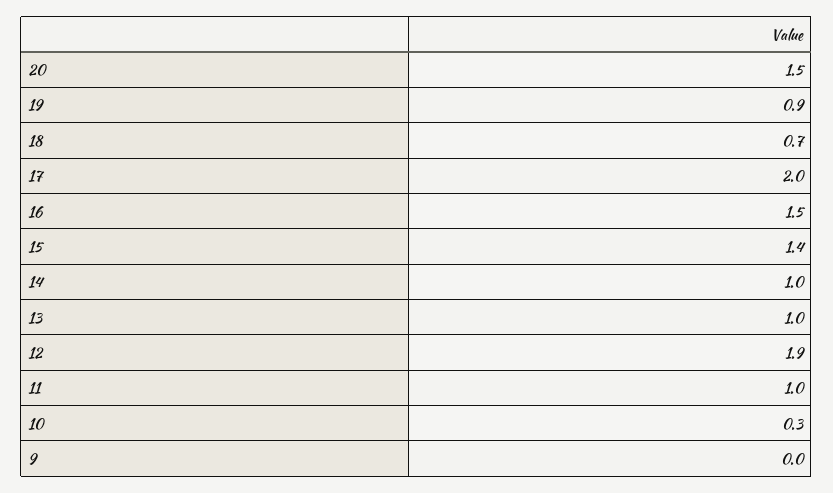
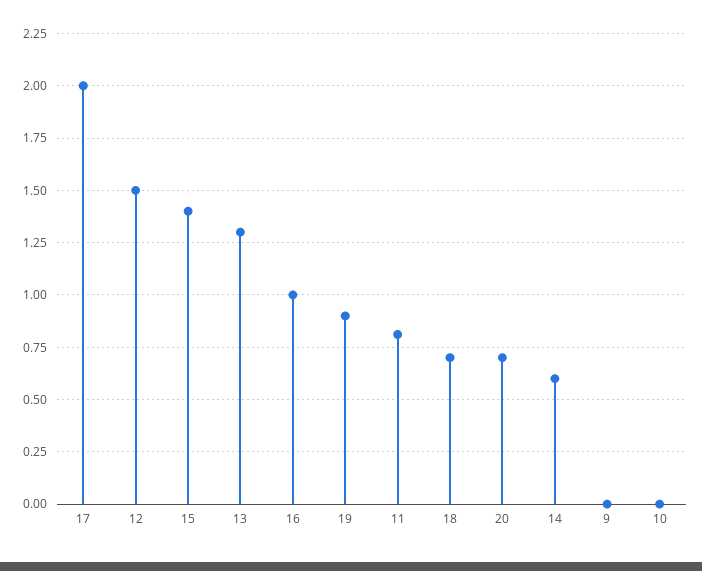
  {
-   "20": 1.5,
+   "20": 0.7,
    "19": 0.9,
    "18": 0.7,
    "17": 2,
-   "16": 1.5,
+   "16": 1,
    "15": 1.4,
-   "14": 1,
+   "14": 0.6,
-   "13": 1,
+   "13": 1.3,
-   "12": 1.9,
+   "12": 1.5,
-   "11": 1,
+   "11": 0.8,
-   "10": 0.3,
+   "10": 0,
    "9": 0
  }

